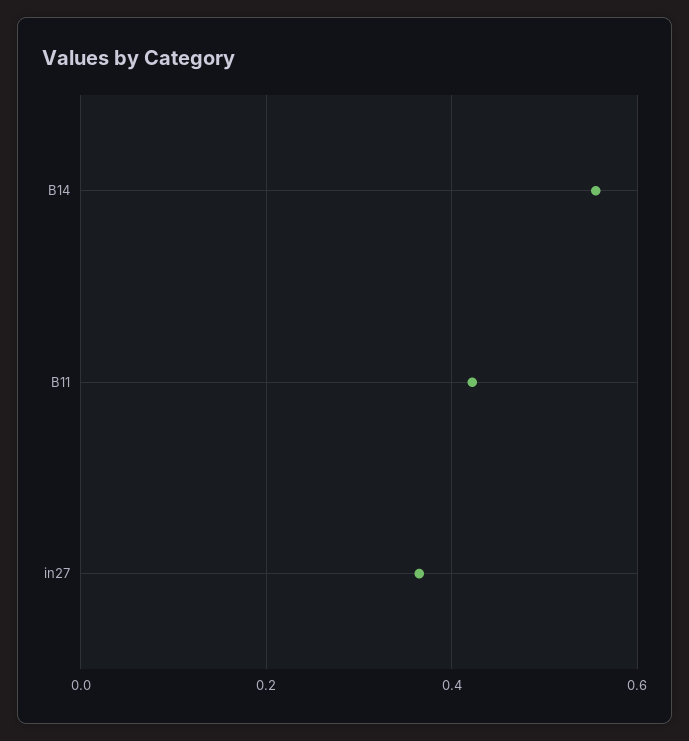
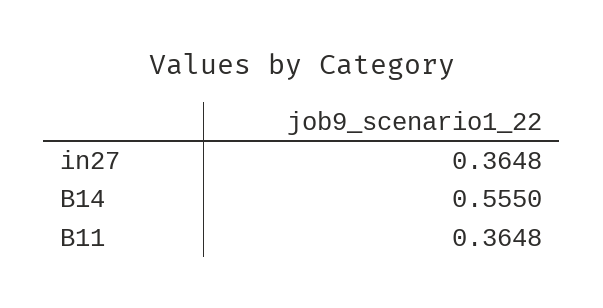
  {
    "B14": 0.555,
-   "B11": 0.42,
+   "B11": 0.3648,
    "in27": 0.3648
  }

